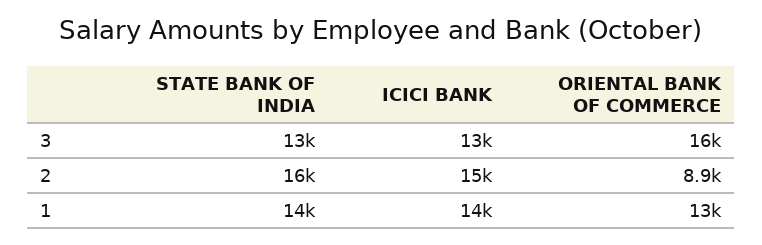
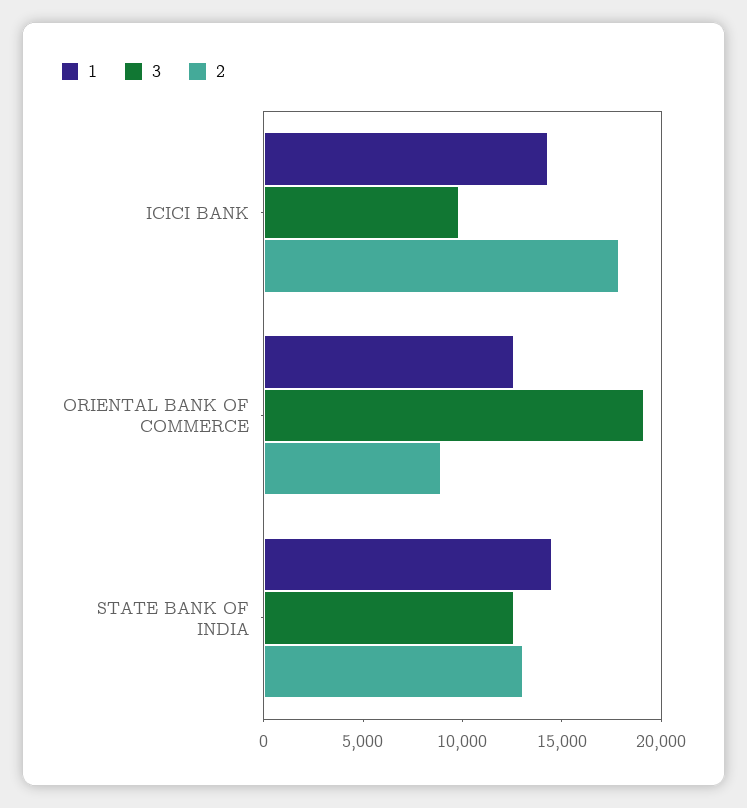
  {
    "3": {
      "STATE BANK OF INDIA": 13000,
-     "ICICI BANK": 13000,
+     "ICICI BANK": 10000,
-     "ORIENTAL BANK OF COMMERCE": 16000
+     "ORIENTAL BANK OF COMMERCE": 19000
    },
    "2": {
-     "STATE BANK OF INDIA": 16000,
+     "STATE BANK OF INDIA": 13000,
-     "ICICI BANK": 15000,
+     "ICICI BANK": 18000,
      "ORIENTAL BANK OF COMMERCE": 8900
    },
    "1": {
      "STATE BANK OF INDIA": 14000,
      "ICICI BANK": 14000,
      "ORIENTAL BANK OF COMMERCE": 13000
    }
  }

